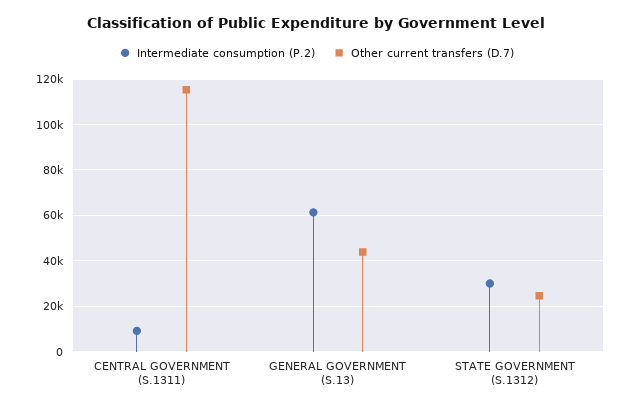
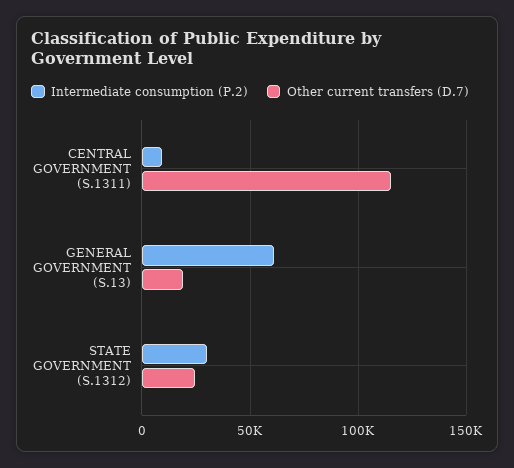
  {
    "Intermediate consumption (P.2)": {
      "CENTRAL GOVERNMENT (S.1311)": 10000,
      "GENERAL GOVERNMENT (S.13)": 60000,
      "STATE GOVERNMENT (S.1312)": 30000
    },
    "Other current transfers (D.7)": {
      "CENTRAL GOVERNMENT (S.1311)": 115000,
-     "GENERAL GOVERNMENT (S.13)": 45000,
+     "GENERAL GOVERNMENT (S.13)": 20000,
      "STATE GOVERNMENT (S.1312)": 25000
    }
  }

